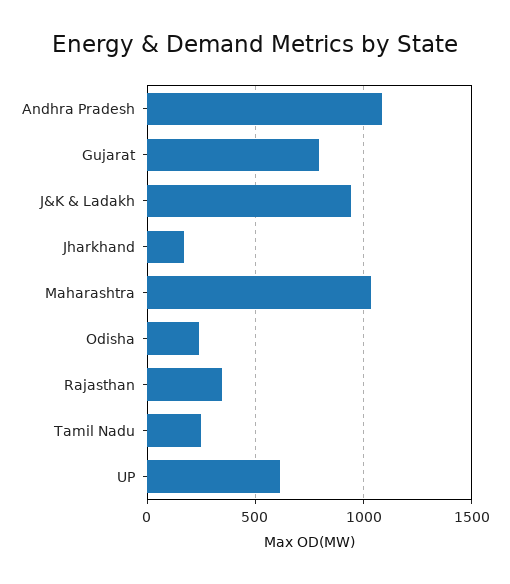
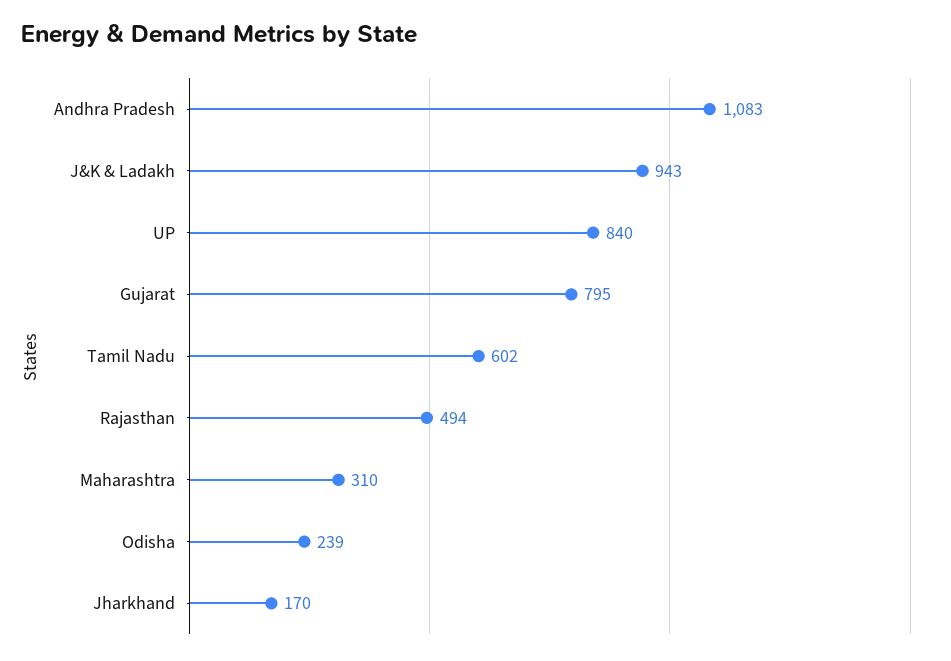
  {
    "Andhra Pradesh": 1083,
    "Gujarat": 795,
    "J&K & Ladakh": 943,
    "Jharkhand": 170,
-   "Maharashtra": 1050,
+   "Maharashtra": 310,
    "Odisha": 239,
-   "Rajasthan": 350,
+   "Rajasthan": 494,
-   "Tamil Nadu": 250,
+   "Tamil Nadu": 602,
-   "UP": 600
+   "UP": 840
  }

